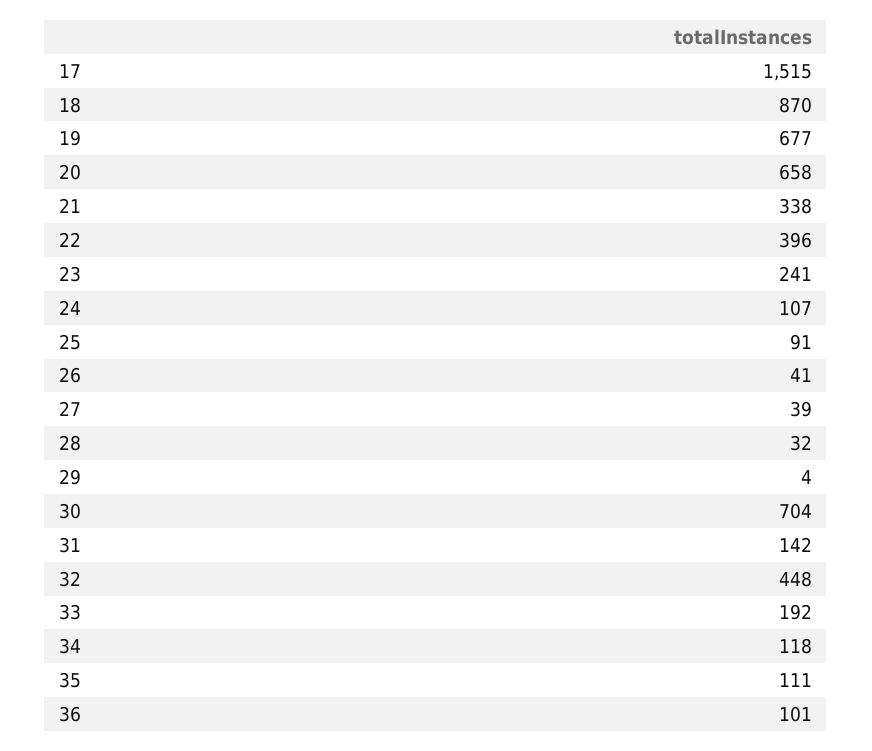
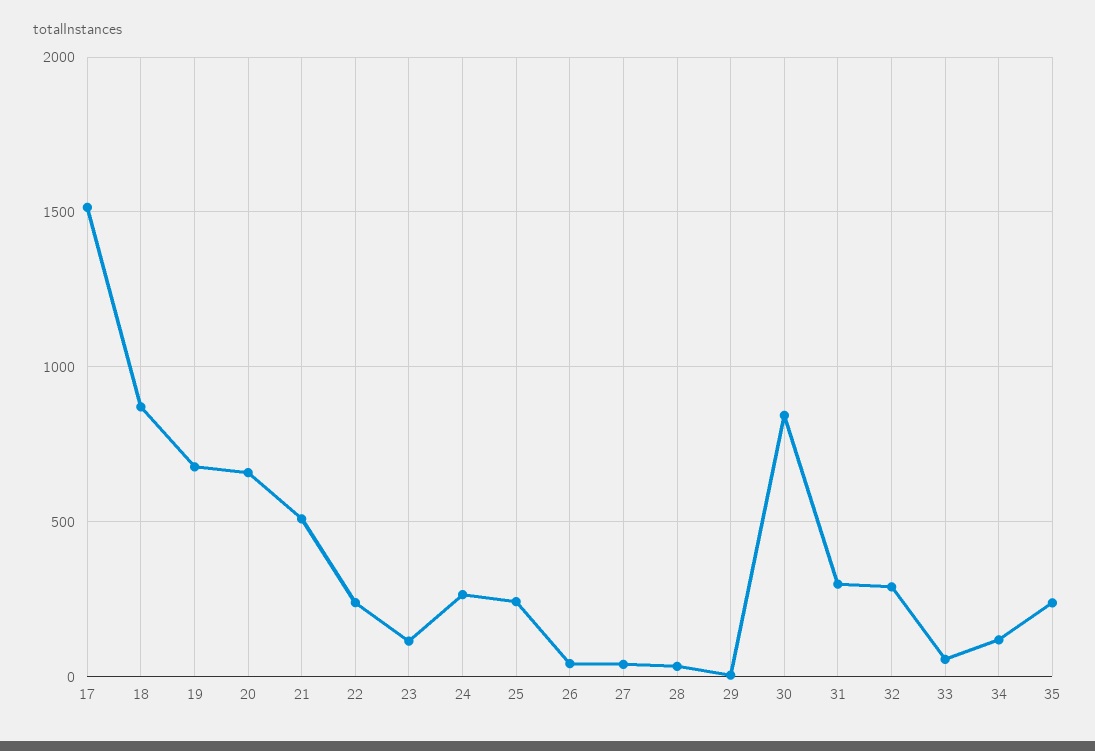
  {
    "17": 1515,
    "18": 870,
    "19": 677,
    "20": 658,
-   "21": 338,
+   "21": 500,
-   "22": 396,
+   "22": 250,
-   "23": 241,
+   "23": 100,
-   "24": 107,
+   "24": 250,
-   "25": 91,
+   "25": 250,
    "26": 41,
    "27": 39,
    "28": 32,
    "29": 4,
-   "30": 704,
+   "30": 850,
-   "31": 142,
+   "31": 300,
-   "32": 448,
+   "32": 300,
-   "33": 192,
+   "33": 50,
    "34": 118,
-   "35": 111,
+   "35": 250
-   "36": 101
  }

